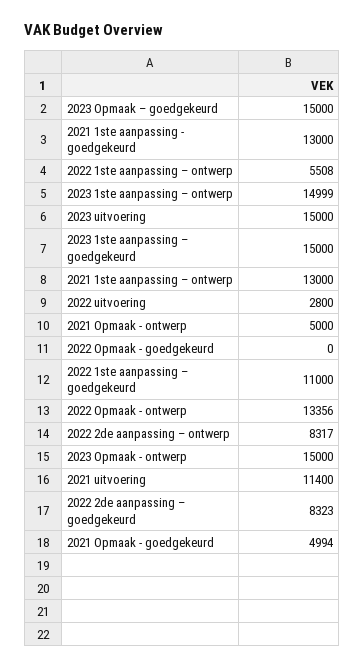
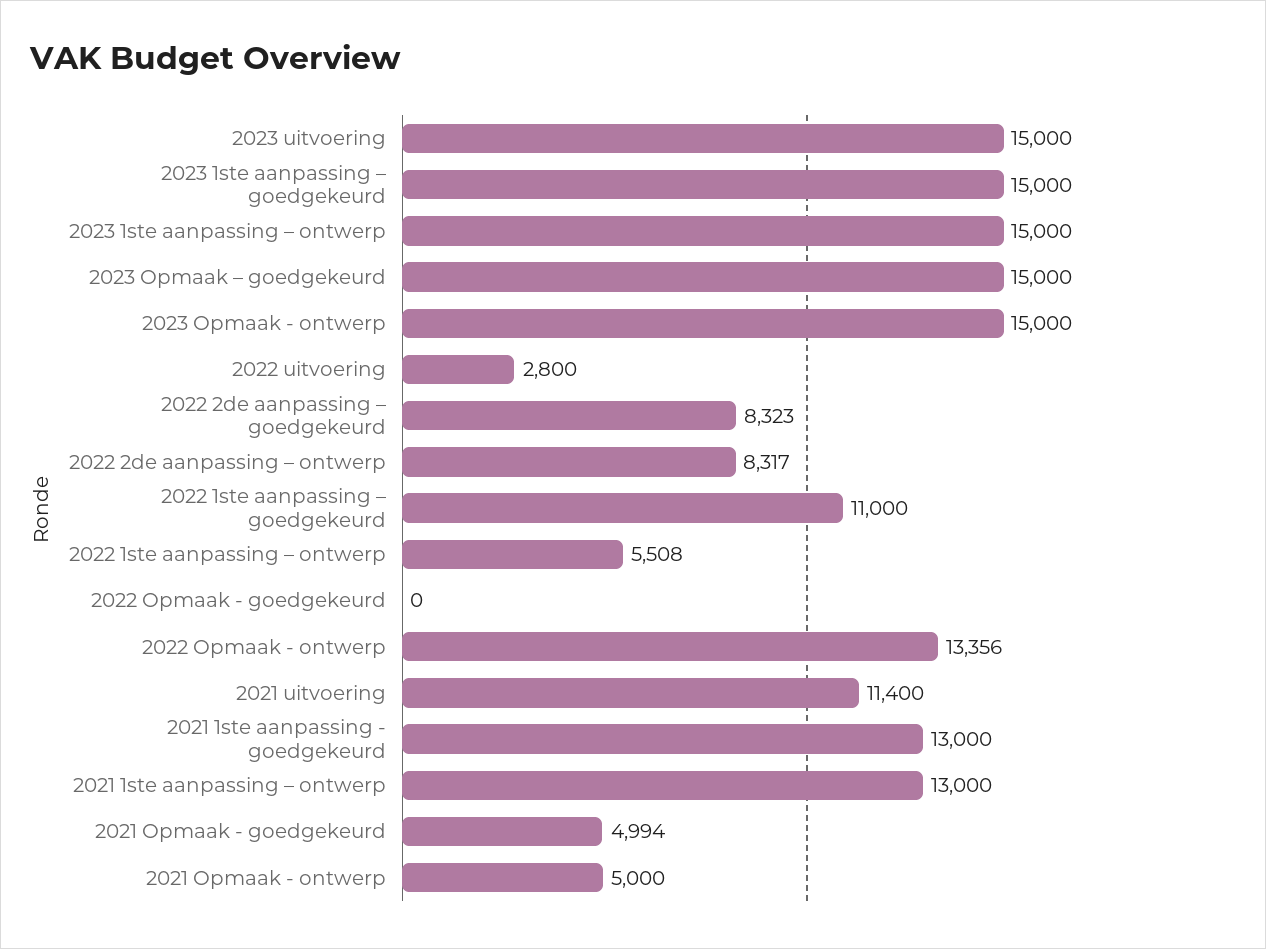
  {
    "2023 Opmaak – goedgekeurd": 15000,
    "2021 1ste aanpassing - goedgekeurd": 13000,
    "2022 1ste aanpassing – ontwerp": 5508,
-   "2023 1ste aanpassing – ontwerp": 14999,
+   "2023 1ste aanpassing – ontwerp": 15000,
    "2023 uitvoering": 15000,
    "2023 1ste aanpassing – goedgekeurd": 15000,
    "2021 1ste aanpassing – ontwerp": 13000,
    "2022 uitvoering": 2800,
    "2021 Opmaak - ontwerp": 5000,
    "2022 Opmaak - goedgekeurd": 0,
    "2022 1ste aanpassing – goedgekeurd": 11000,
    "2022 Opmaak - ontwerp": 13356,
    "2022 2de aanpassing – ontwerp": 8317,
    "2023 Opmaak - ontwerp": 15000,
    "2021 uitvoering": 11400,
    "2022 2de aanpassing – goedgekeurd": 8323,
    "2021 Opmaak - goedgekeurd": 4994
  }

